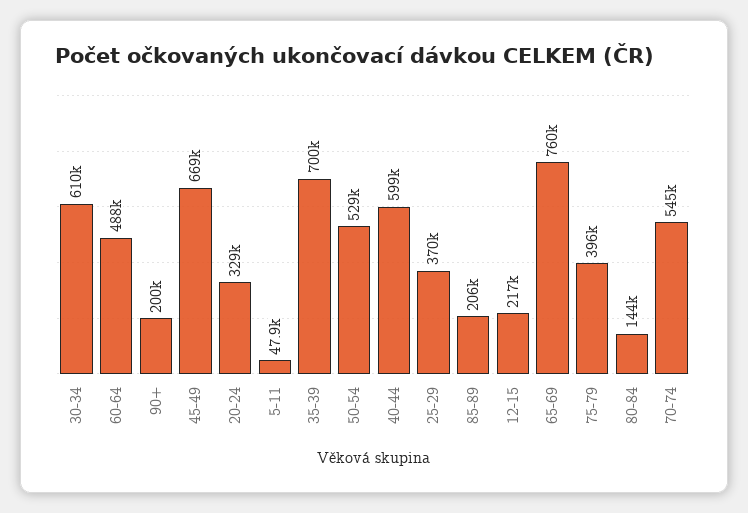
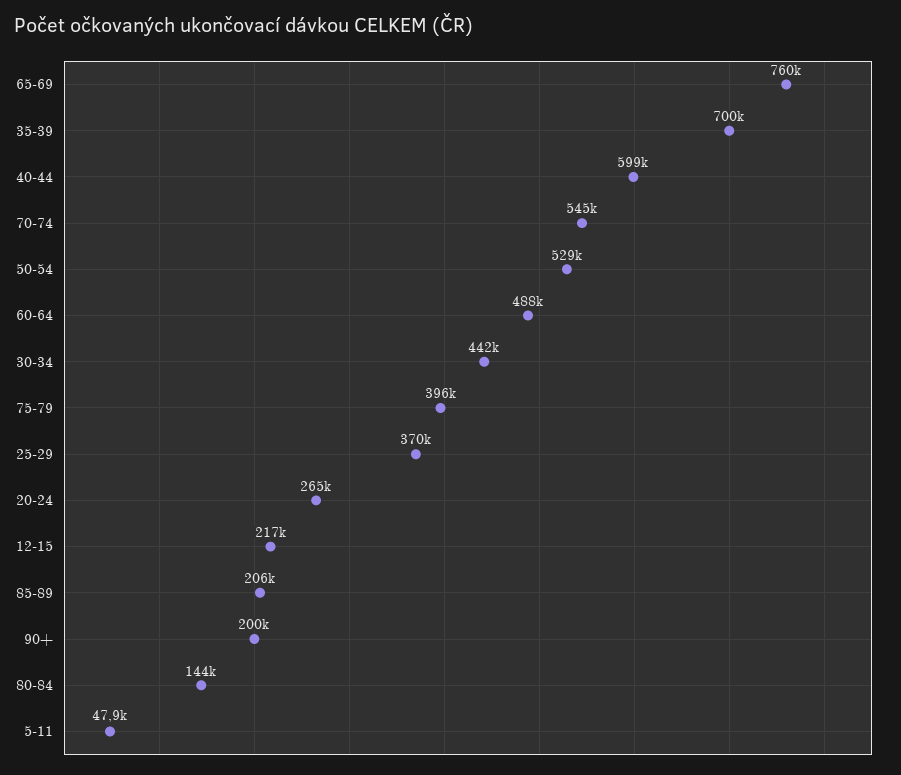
  {
-   "30-34": 610000,
+   "30-34": 442000,
    "60-64": 488000,
    "90+": 200000,
-   "45-49": 669000,
-   "20-24": 329000,
+   "20-24": 265000,
    "5-11": 47900,
    "35-39": 700000,
    "50-54": 529000,
    "40-44": 599000,
    "25-29": 370000,
    "85-89": 206000,
    "12-15": 217000,
    "65-69": 760000,
    "75-79": 396000,
    "80-84": 144000,
    "70-74": 545000
  }

